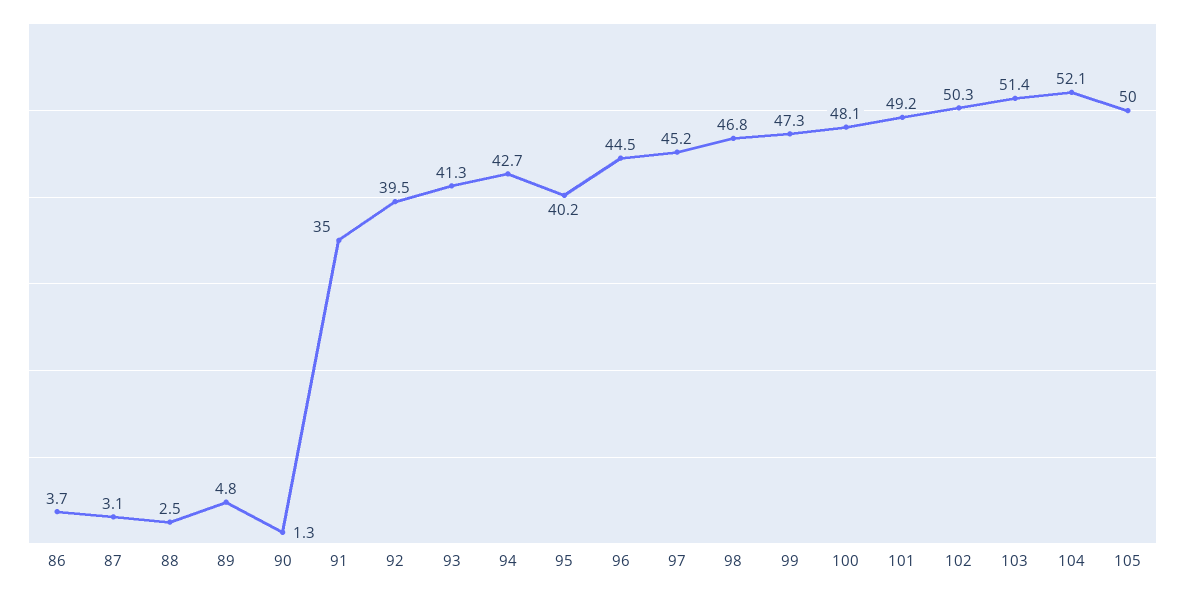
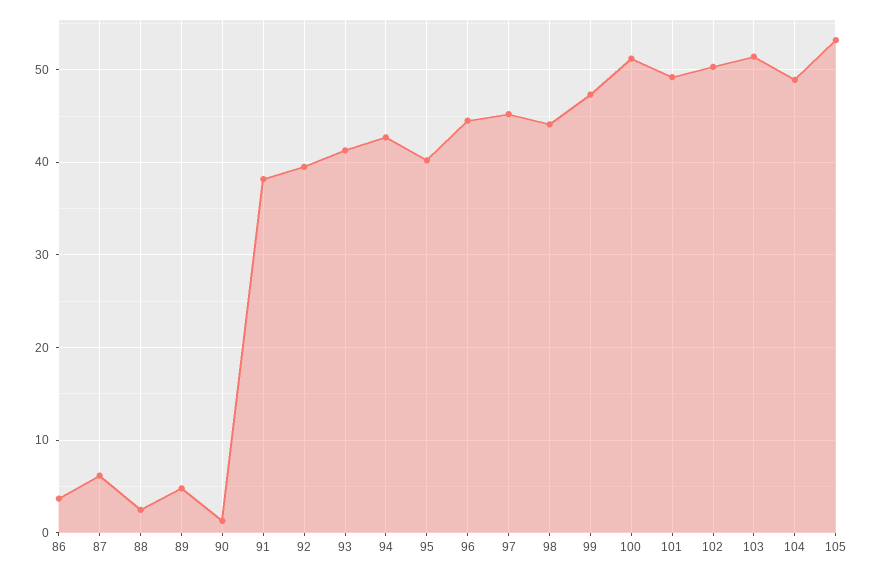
  {
    "86": 3.7,
-   "87": 3.1,
+   "87": 6,
    "88": 2.5,
    "89": 4.8,
    "90": 1.3,
-   "91": 35,
+   "91": 38,
    "92": 39.5,
    "93": 41.3,
    "94": 42.7,
    "95": 40.2,
    "96": 44.5,
    "97": 45.2,
-   "98": 46.8,
+   "98": 44,
    "99": 47.3,
-   "100": 48.1,
+   "100": 51,
    "101": 49.2,
    "102": 50.3,
    "103": 51.4,
-   "104": 52.1,
+   "104": 49,
-   "105": 50
+   "105": 53
  }

